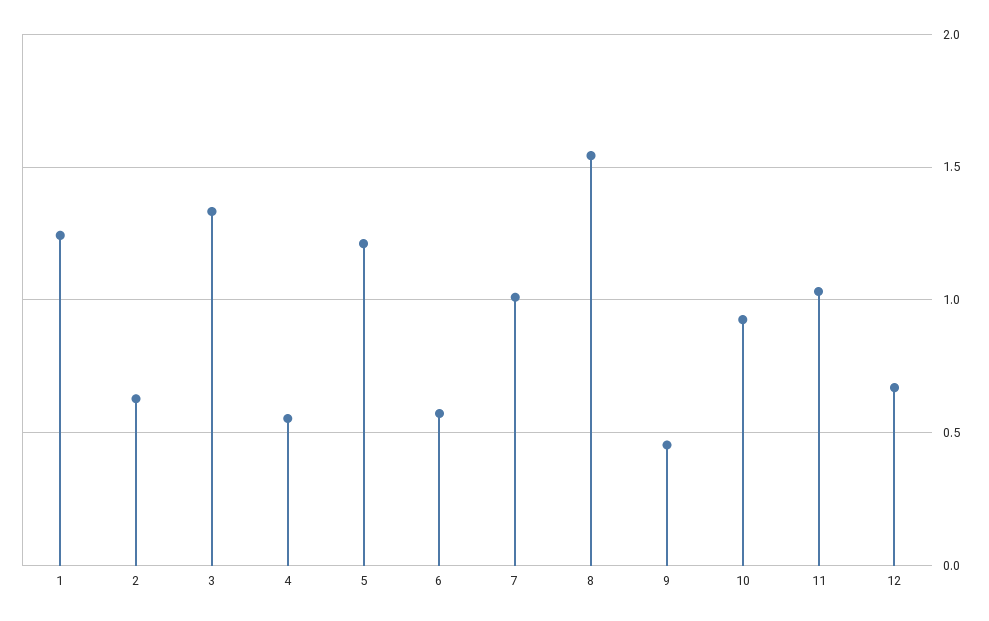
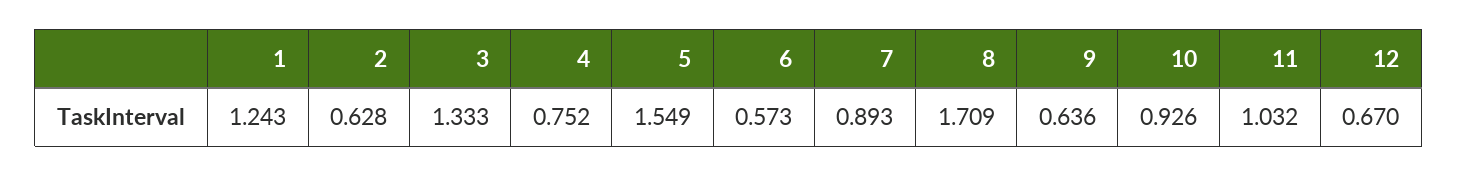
  {
    "1": 1.243,
    "2": 0.628,
    "3": 1.333,
-   "4": 0.55,
+   "4": 0.752,
-   "5": 1.2,
+   "5": 1.549,
    "6": 0.573,
-   "7": 1,
+   "7": 0.893,
-   "8": 1.55,
+   "8": 1.709,
-   "9": 0.45,
+   "9": 0.636,
    "10": 0.926,
    "11": 1.032,
    "12": 0.67
  }

